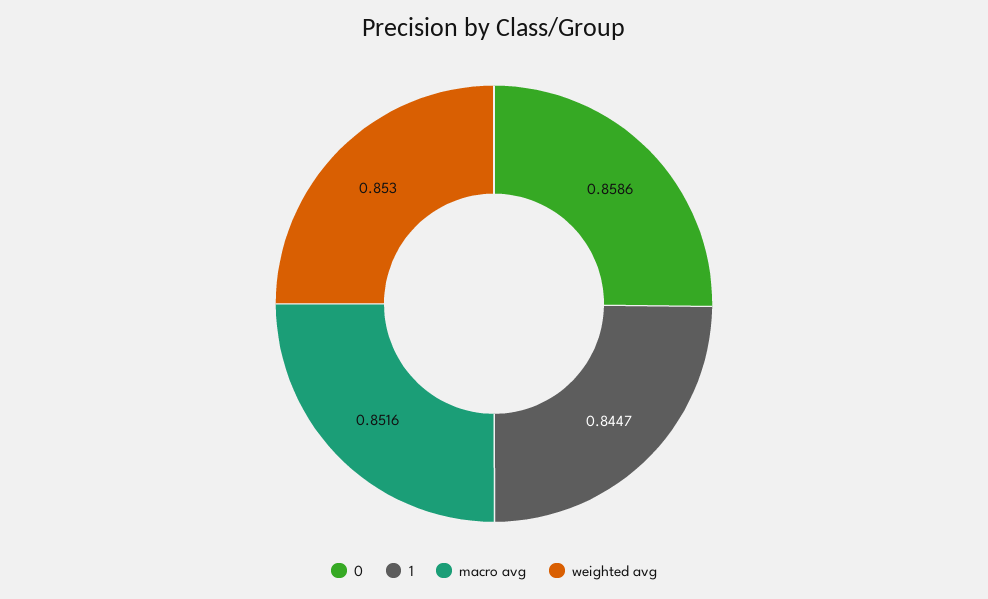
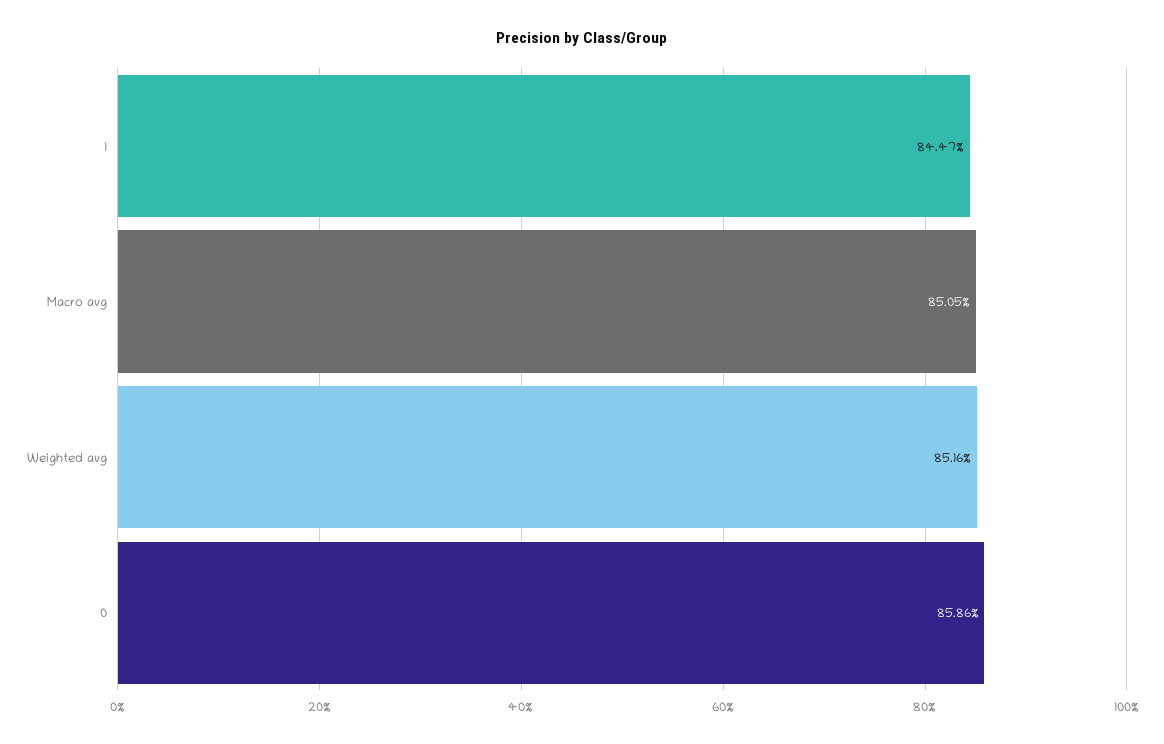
  {
    "0": 0.8586,
    "1": 0.8447,
-   "macro avg": 0.8516,
+   "macro avg": 0.8505,
-   "weighted avg": 0.853
+   "weighted avg": 0.8516
  }

